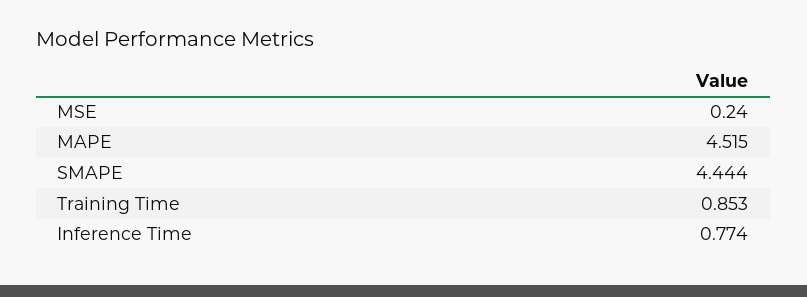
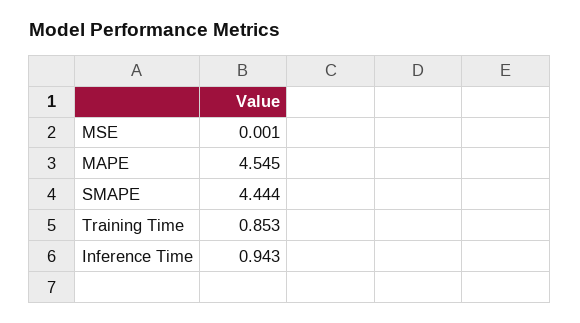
  {
-   "MSE": 0.24,
+   "MSE": 0.001,
-   "MAPE": 4.515,
+   "MAPE": 4.545,
    "SMAPE": 4.444,
    "Training Time": 0.853,
-   "Inference Time": 0.774
+   "Inference Time": 0.943
  }

